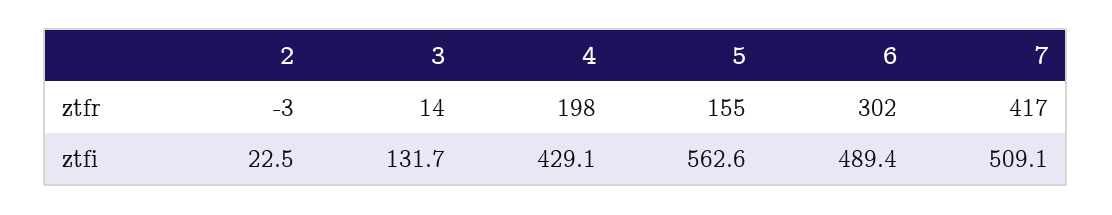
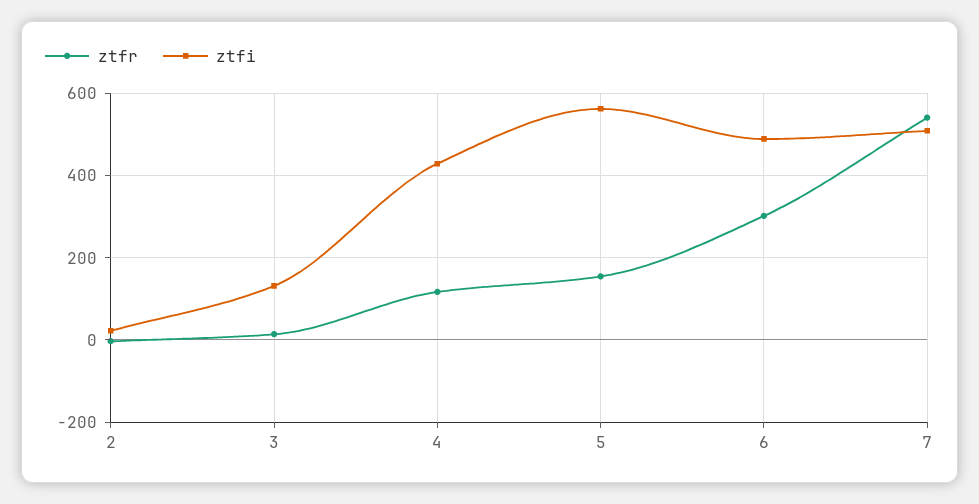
  {
    "ztfr": {
      "2": -3,
      "3": 14,
-     "4": 198,
+     "4": 120,
      "5": 155,
      "6": 302,
-     "7": 417
+     "7": 540
    },
    "ztfi": {
      "2": 22.5,
      "3": 131.7,
      "4": 429.1,
      "5": 562.6,
      "6": 489.4,
      "7": 509.1
    }
  }

